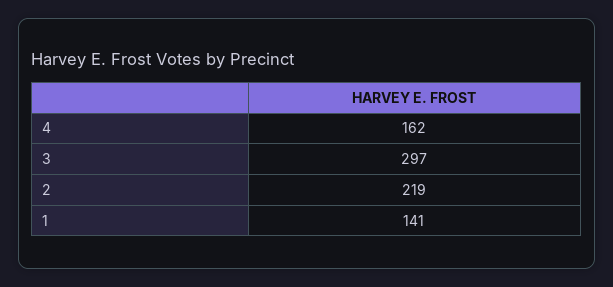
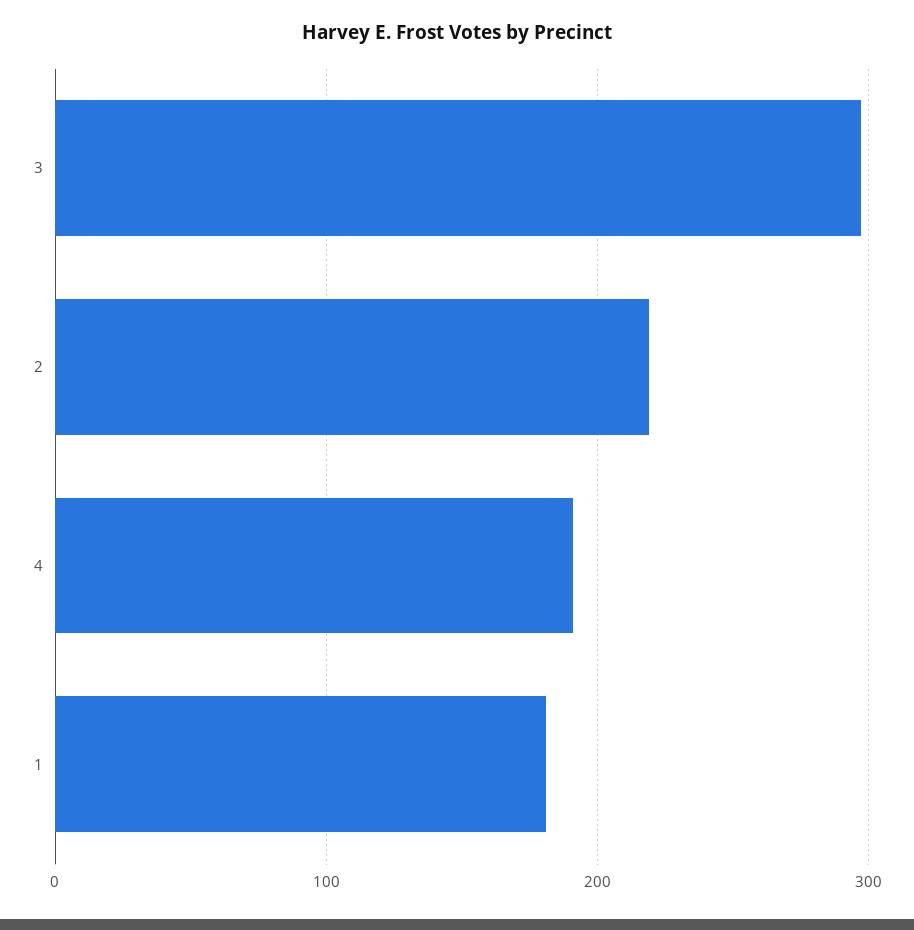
  {
-   "4": 162,
+   "4": 190,
    "3": 297,
    "2": 219,
-   "1": 141
+   "1": 180
  }

